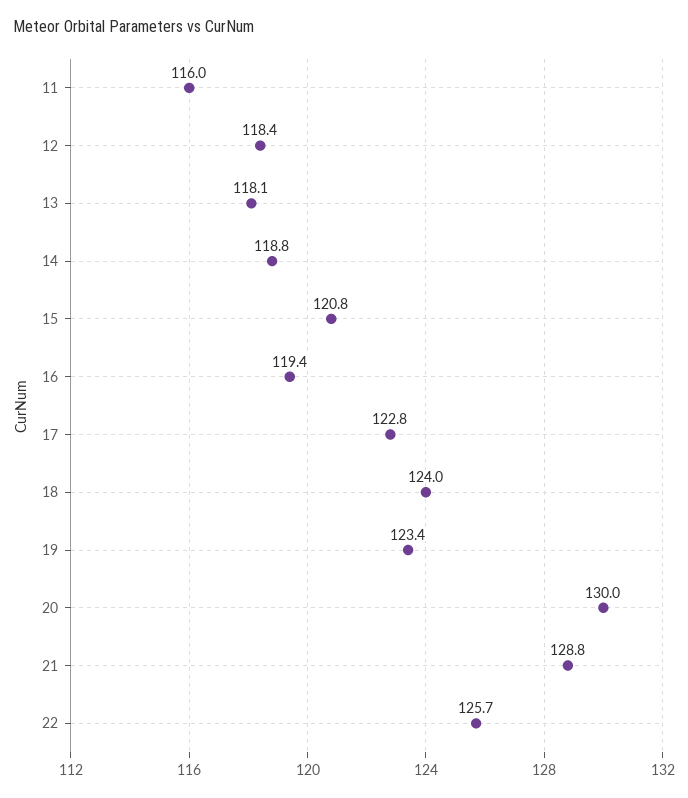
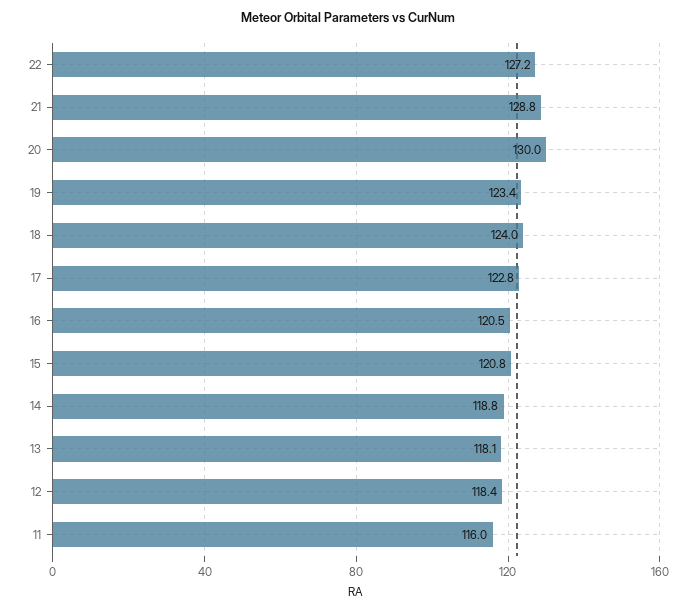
  {
    "11": 116,
    "12": 118.4,
    "13": 118.1,
    "14": 118.8,
    "15": 120.8,
-   "16": 119.4,
+   "16": 120.5,
    "17": 122.8,
    "18": 124,
    "19": 123.4,
    "20": 130,
    "21": 128.8,
-   "22": 125.7
+   "22": 127.2
  }

